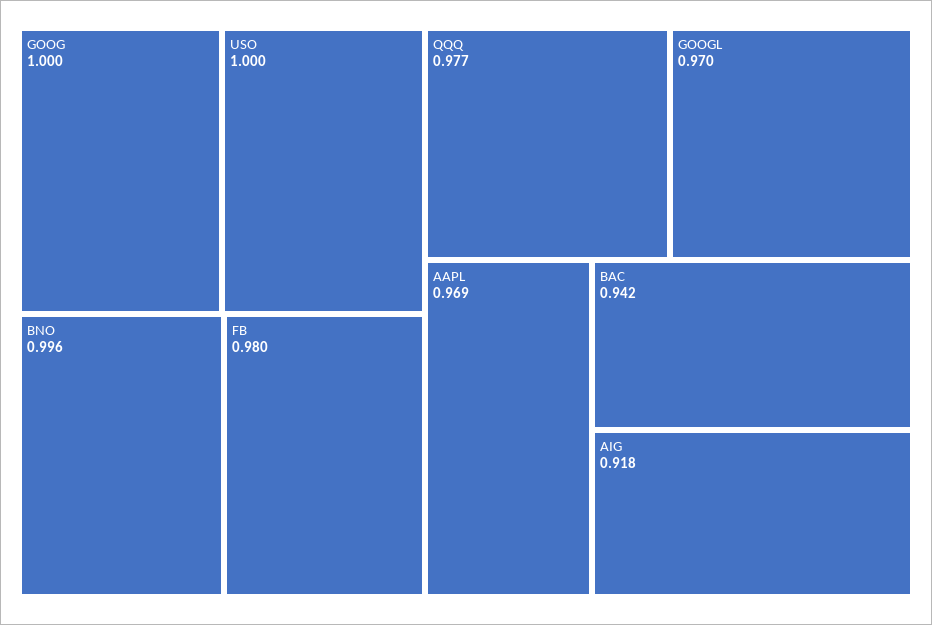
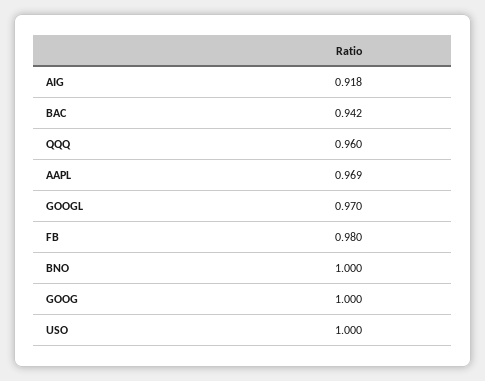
  {
    "GOOG": 1,
    "USO": 1,
-   "BNO": 0.996,
+   "BNO": 1,
    "FB": 0.98,
-   "QQQ": 0.977,
+   "QQQ": 0.96,
    "GOOGL": 0.97,
    "AAPL": 0.969,
    "BAC": 0.942,
    "AIG": 0.918
  }

